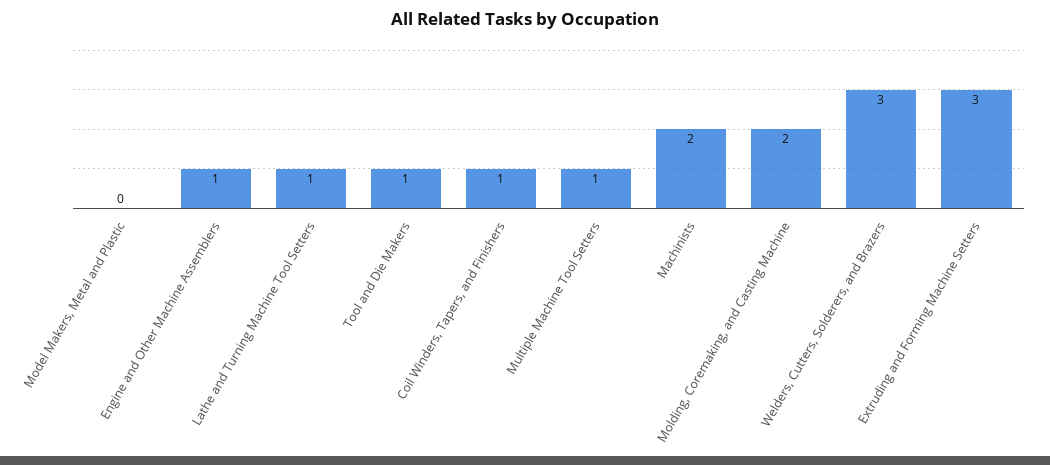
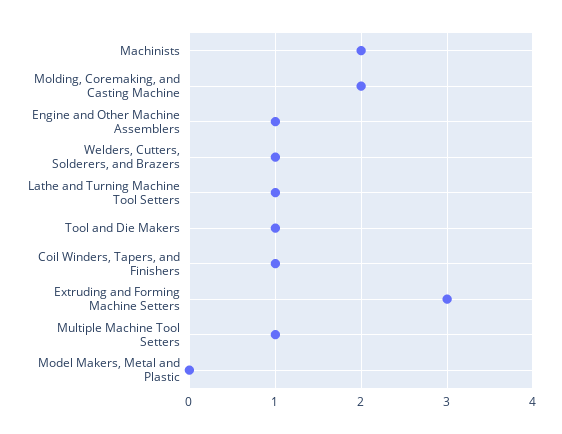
  {
    "Model Makers, Metal and Plastic": 0,
    "Engine and Other Machine Assemblers": 1,
    "Lathe and Turning Machine Tool Setters": 1,
    "Tool and Die Makers": 1,
    "Coil Winders, Tapers, and Finishers": 1,
    "Multiple Machine Tool Setters": 1,
    "Machinists": 2,
    "Molding, Coremaking, and Casting Machine": 2,
-   "Welders, Cutters, Solderers, and Brazers": 3,
+   "Welders, Cutters, Solderers, and Brazers": 1,
    "Extruding and Forming Machine Setters": 3
  }

